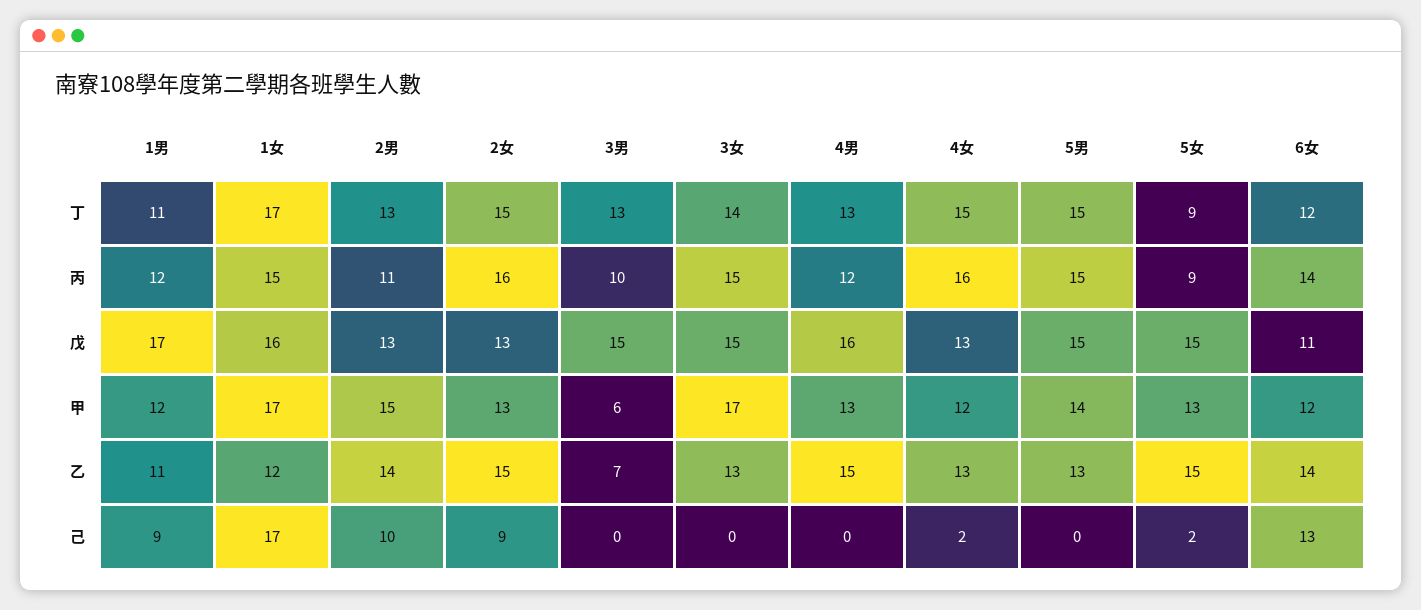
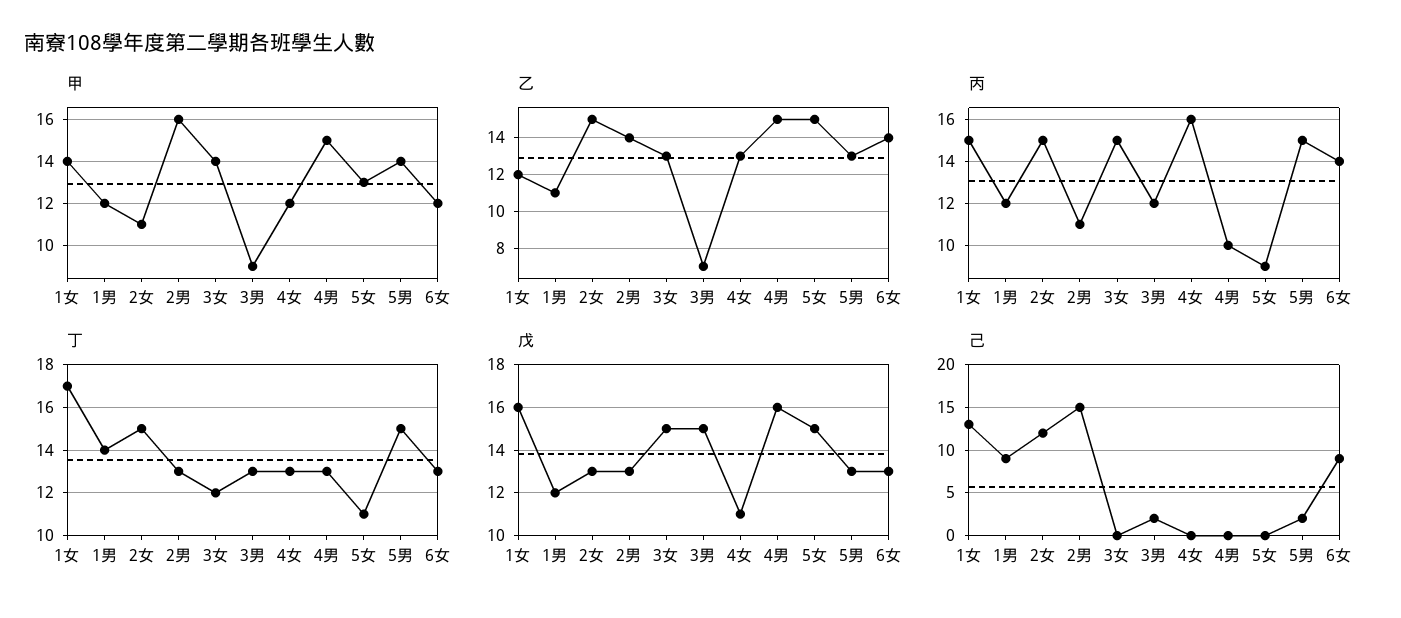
  {
    "丁": {
-     "1男": 11,
+     "1男": 14,
      "1女": 17,
      "2男": 13,
      "2女": 15,
      "3男": 13,
-     "3女": 14,
+     "3女": 12,
      "4男": 13,
-     "4女": 15,
+     "4女": 13,
      "5男": 15,
-     "5女": 9,
+     "5女": 11,
-     "6女": 12
+     "6女": 13
    },
    "丙": {
      "1男": 12,
      "1女": 15,
      "2男": 11,
-     "2女": 16,
+     "2女": 15,
-     "3男": 10,
+     "3男": 12,
      "3女": 15,
-     "4男": 12,
+     "4男": 10,
      "4女": 16,
      "5男": 15,
      "5女": 9,
      "6女": 14
    },
    "戊": {
-     "1男": 17,
+     "1男": 12,
      "1女": 16,
      "2男": 13,
      "2女": 13,
      "3男": 15,
      "3女": 15,
      "4男": 16,
-     "4女": 13,
+     "4女": 11,
-     "5男": 15,
+     "5男": 13,
      "5女": 15,
-     "6女": 11
+     "6女": 13
    },
    "甲": {
      "1男": 12,
-     "1女": 17,
+     "1女": 14,
-     "2男": 15,
+     "2男": 16,
-     "2女": 13,
+     "2女": 11,
-     "3男": 6,
+     "3男": 9,
-     "3女": 17,
+     "3女": 14,
-     "4男": 13,
+     "4男": 15,
      "4女": 12,
      "5男": 14,
      "5女": 13,
      "6女": 12
    },
    "乙": {
      "1男": 11,
      "1女": 12,
      "2男": 14,
      "2女": 15,
      "3男": 7,
      "3女": 13,
      "4男": 15,
      "4女": 13,
      "5男": 13,
      "5女": 15,
      "6女": 14
    },
    "己": {
      "1男": 9,
-     "1女": 17,
+     "1女": 13,
-     "2男": 10,
+     "2男": 15,
-     "2女": 9,
+     "2女": 12,
-     "3男": 0,
+     "3男": 2,
      "3女": 0,
      "4男": 0,
-     "4女": 2,
+     "4女": 0,
-     "5男": 0,
+     "5男": 2,
-     "5女": 2,
+     "5女": 0,
-     "6女": 13
+     "6女": 9
    }
  }

